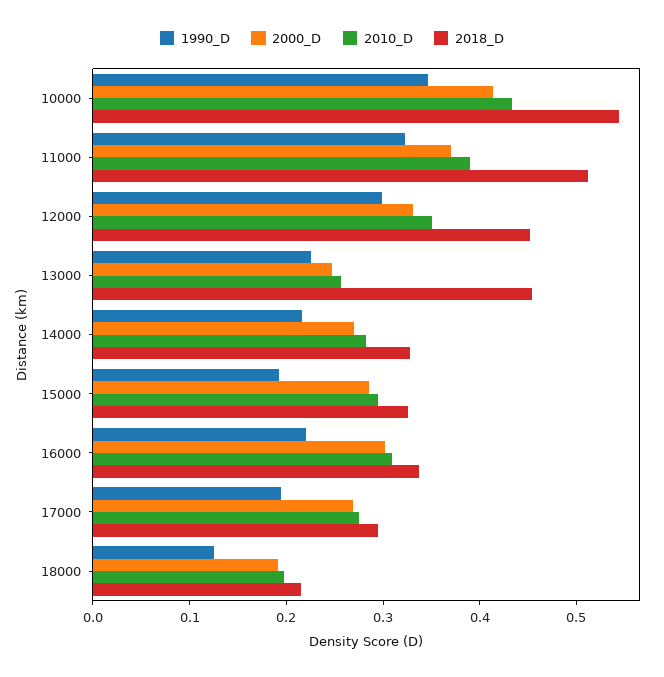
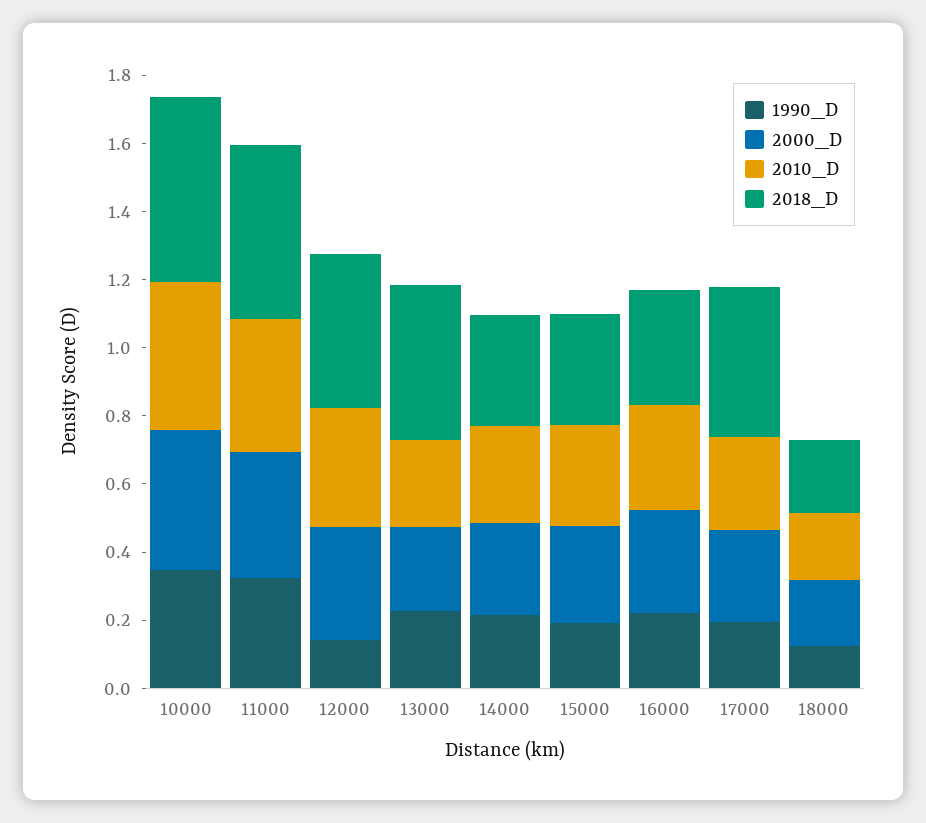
  {
    "1990_D": {
      "10000": 0.34,
      "11000": 0.32,
-     "12000": 0.3,
+     "12000": 0.15,
      "13000": 0.22,
      "14000": 0.22,
      "15000": 0.2,
      "16000": 0.22,
      "17000": 0.2,
      "18000": 0.12
    },
    "2000_D": {
      "10000": 0.42,
      "11000": 0.38,
      "12000": 0.34,
      "13000": 0.24,
      "14000": 0.28,
      "15000": 0.28,
      "16000": 0.3,
      "17000": 0.26,
      "18000": 0.2
    },
    "2010_D": {
      "10000": 0.44,
      "11000": 0.4,
      "12000": 0.36,
      "13000": 0.26,
      "14000": 0.28,
      "15000": 0.3,
      "16000": 0.3,
      "17000": 0.28,
      "18000": 0.2
    },
    "2018_D": {
      "10000": 0.54,
      "11000": 0.52,
      "12000": 0.46,
      "13000": 0.46,
      "14000": 0.32,
      "15000": 0.32,
      "16000": 0.34,
-     "17000": 0.3,
+     "17000": 0.45,
      "18000": 0.22
    }
  }

